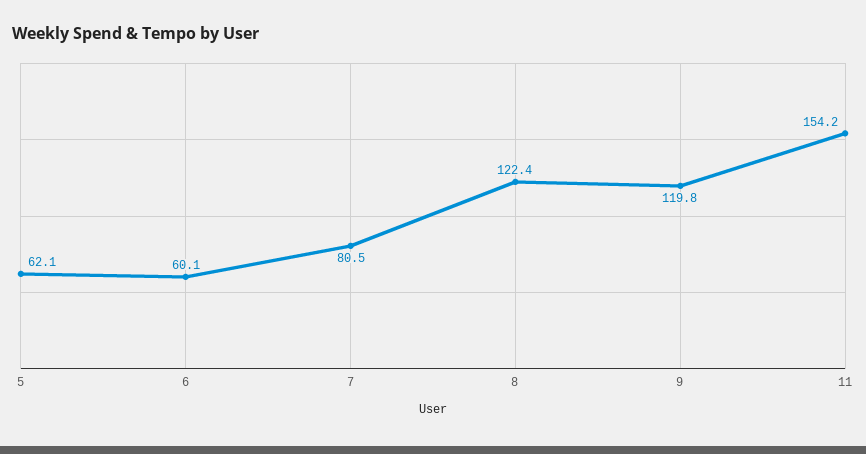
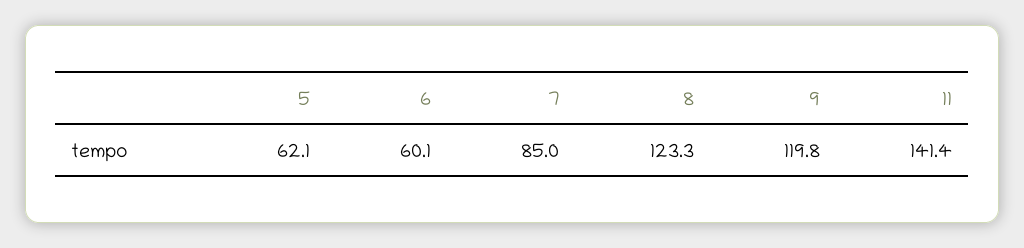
  {
    "5": 62.1,
    "6": 60.1,
-   "7": 80.5,
+   "7": 85,
-   "8": 122.4,
+   "8": 123.3,
    "9": 119.8,
-   "11": 154.2
+   "11": 141.4
  }

